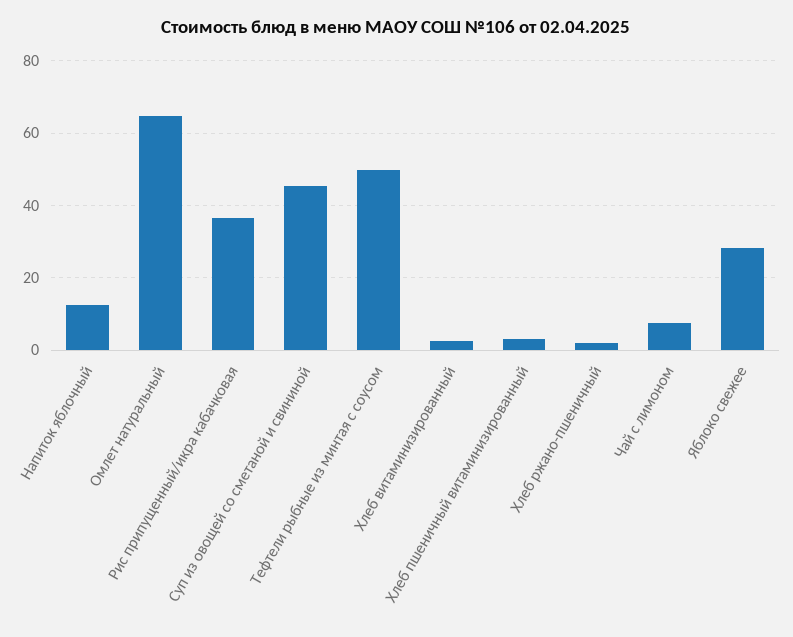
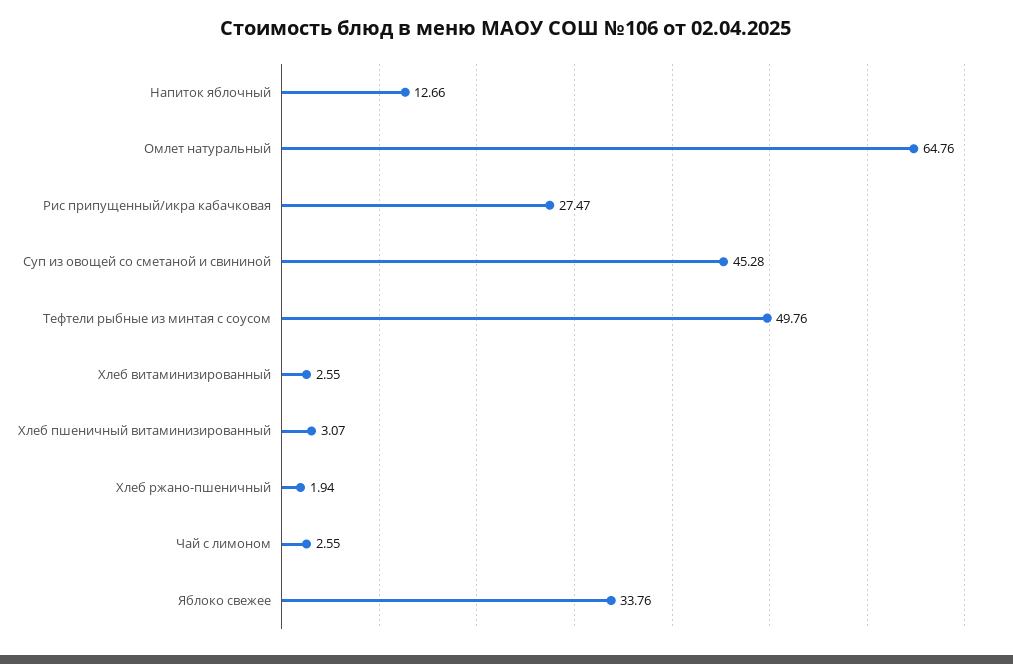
  {
    "Напиток яблочный": 12.66,
    "Омлет натуральный": 64.76,
-   "Рис припущенный/икра кабачковая": 36,
+   "Рис припущенный/икра кабачковая": 27.47,
    "Суп из овощей со сметаной и свининой": 45.28,
    "Тефтели рыбные из минтая с соусом": 49.76,
    "Хлеб витаминизированный": 2.55,
    "Хлеб пшеничный витаминизированный": 3.07,
    "Хлеб ржано-пшеничный": 1.94,
-   "Чай с лимоном": 8,
+   "Чай с лимоном": 2.55,
-   "Яблоко свежее": 28
+   "Яблоко свежее": 33.76
  }

